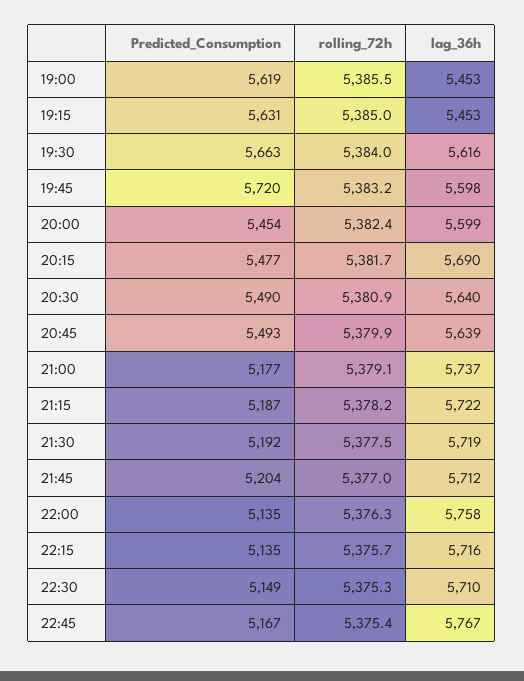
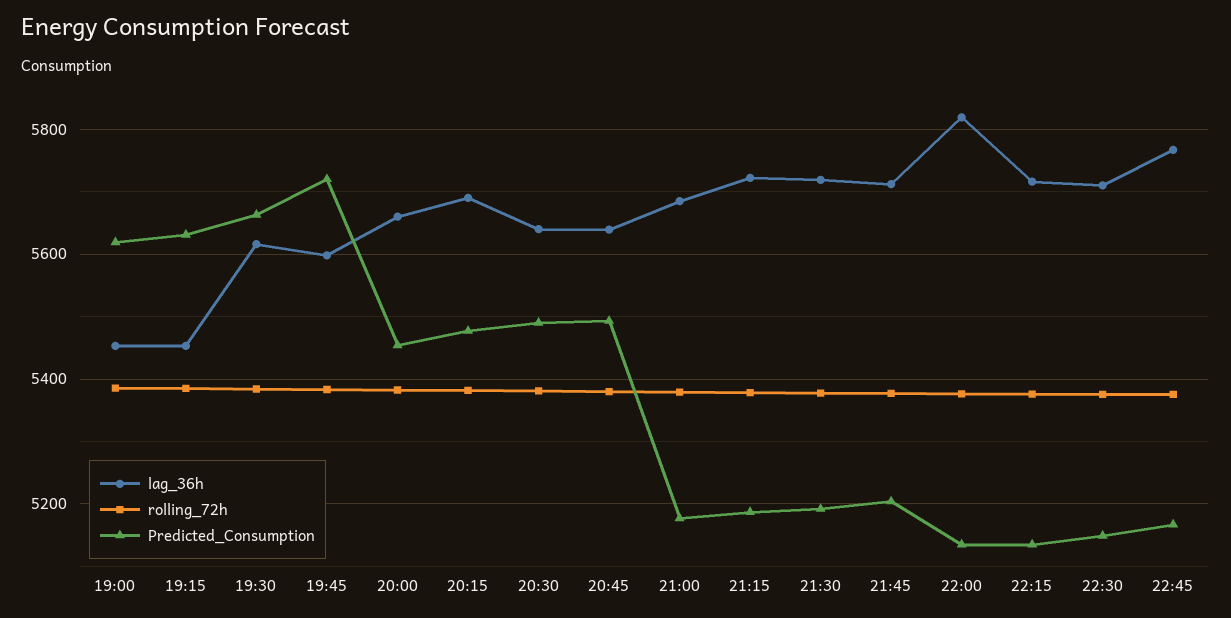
  {
    "Predicted_Consumption": {
      "19:00": 5619,
      "19:15": 5631,
      "19:30": 5663,
      "19:45": 5720,
      "20:00": 5454,
      "20:15": 5477,
      "20:30": 5490,
      "20:45": 5493,
      "21:00": 5177,
      "21:15": 5187,
      "21:30": 5192,
      "21:45": 5204,
      "22:00": 5135,
      "22:15": 5135,
      "22:30": 5149,
      "22:45": 5167
    },
    "rolling_72h": {
      "19:00": 5385.5,
      "19:15": 5385,
      "19:30": 5384,
      "19:45": 5383.2,
      "20:00": 5382.4,
      "20:15": 5381.7,
      "20:30": 5380.9,
      "20:45": 5379.9,
      "21:00": 5379.1,
      "21:15": 5378.2,
      "21:30": 5377.5,
      "21:45": 5377,
      "22:00": 5376.3,
      "22:15": 5375.7,
      "22:30": 5375.3,
      "22:45": 5375.4
    },
    "lag_36h": {
      "19:00": 5453,
      "19:15": 5453,
      "19:30": 5616,
      "19:45": 5598,
-     "20:00": 5599,
+     "20:00": 5660,
      "20:15": 5690,
      "20:30": 5640,
      "20:45": 5639,
-     "21:00": 5737,
+     "21:00": 5680,
      "21:15": 5722,
      "21:30": 5719,
      "21:45": 5712,
-     "22:00": 5758,
+     "22:00": 5820,
      "22:15": 5716,
      "22:30": 5710,
      "22:45": 5767
    }
  }

